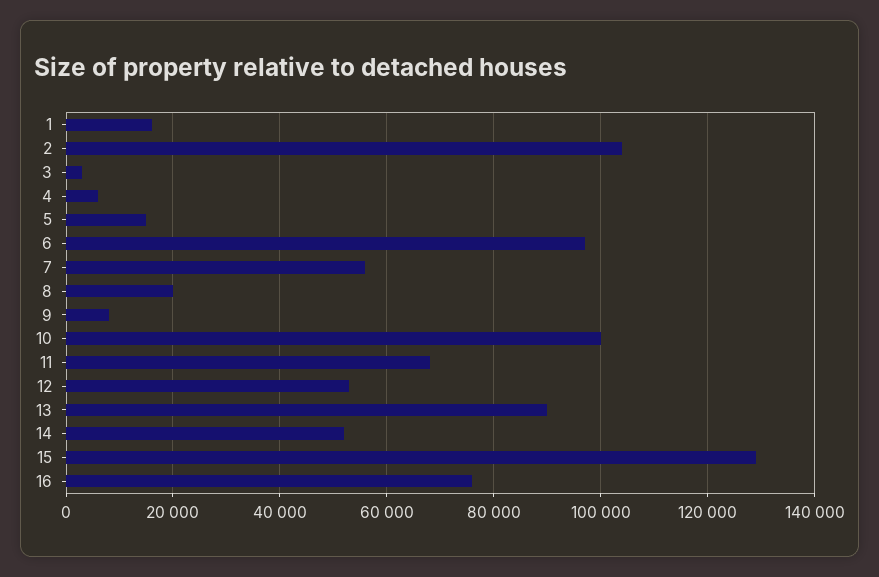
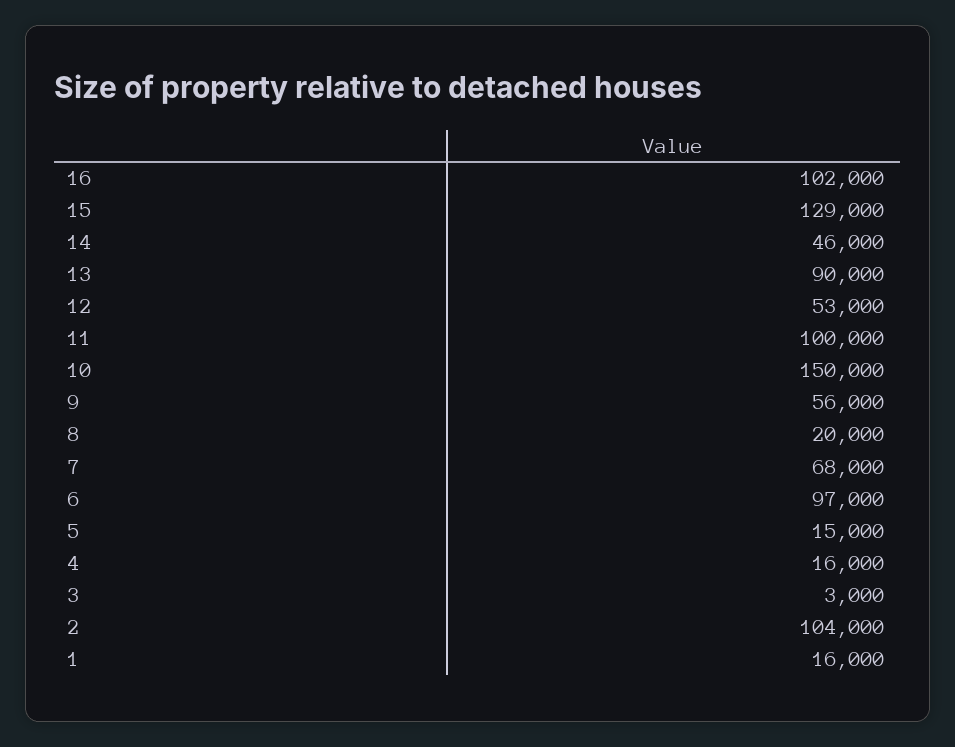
  {
    "1": 16000,
    "2": 104000,
    "3": 3000,
-   "4": 6000,
+   "4": 16000,
    "5": 15000,
    "6": 97000,
-   "7": 56000,
+   "7": 68000,
    "8": 20000,
-   "9": 8000,
+   "9": 56000,
-   "10": 100000,
+   "10": 150000,
-   "11": 68000,
+   "11": 100000,
    "12": 53000,
    "13": 90000,
-   "14": 52000,
+   "14": 46000,
    "15": 129000,
-   "16": 76000
+   "16": 102000
  }

